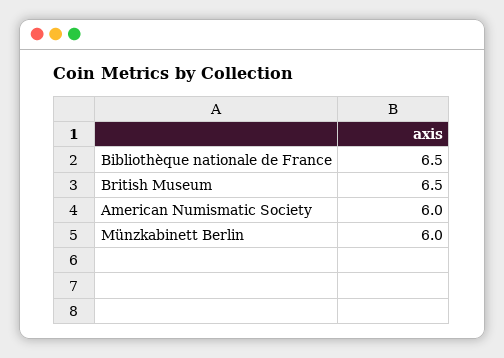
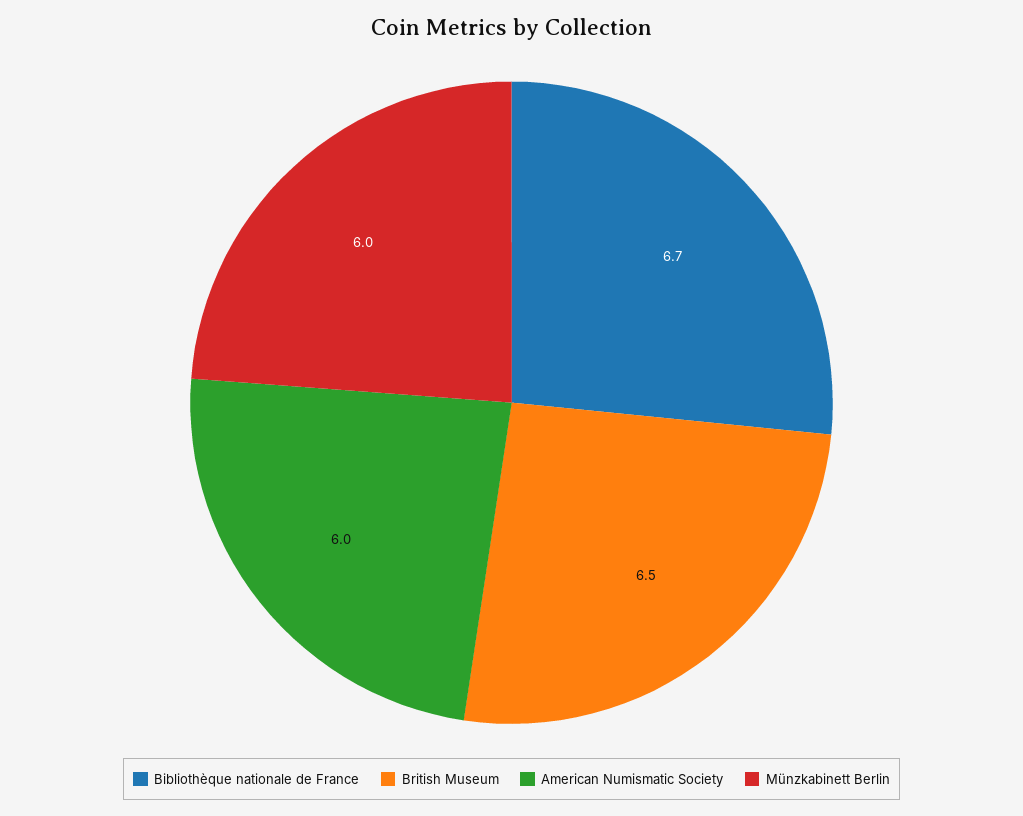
  {
-   "Bibliothèque nationale de France": 6.5,
+   "Bibliothèque nationale de France": 6.7,
    "British Museum": 6.5,
    "American Numismatic Society": 6,
    "Münzkabinett Berlin": 6
  }

